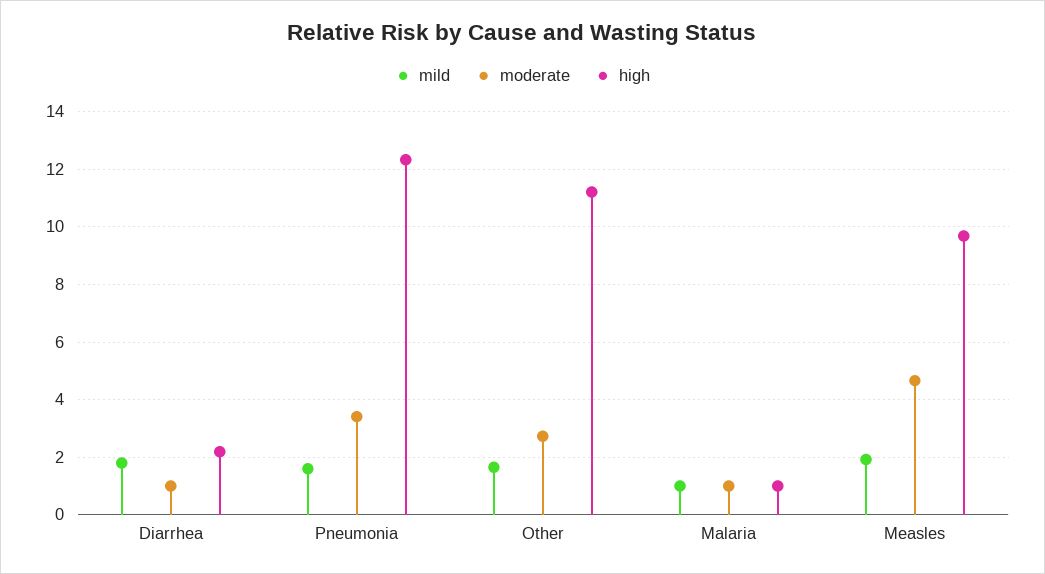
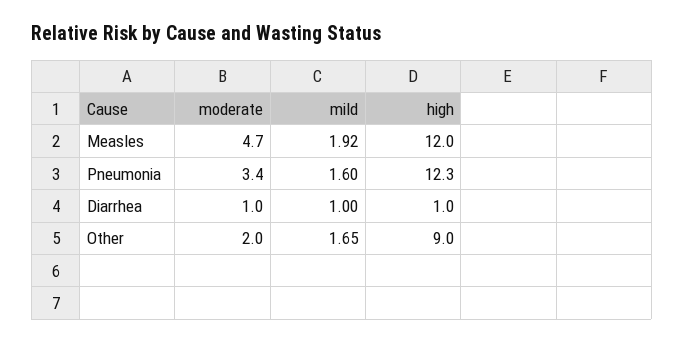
  {
    "mild": {
-     "Diarrhea": 1.75,
+     "Diarrhea": 1,
      "Pneumonia": 1.6,
      "Other": 1.65,
-     "Malaria": 1,
      "Measles": 1.92
    },
    "moderate": {
      "Diarrhea": 1,
      "Pneumonia": 3.4,
-     "Other": 2.75,
+     "Other": 2,
-     "Malaria": 1,
      "Measles": 4.7
    },
    "high": {
-     "Diarrhea": 2.25,
+     "Diarrhea": 1,
      "Pneumonia": 12.3,
-     "Other": 11.25,
+     "Other": 9,
-     "Malaria": 1,
-     "Measles": 9.75
+     "Measles": 12
    }
  }

